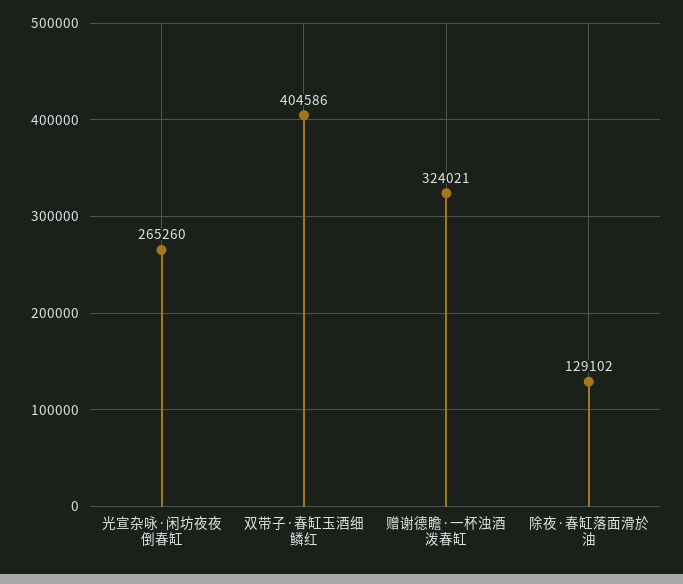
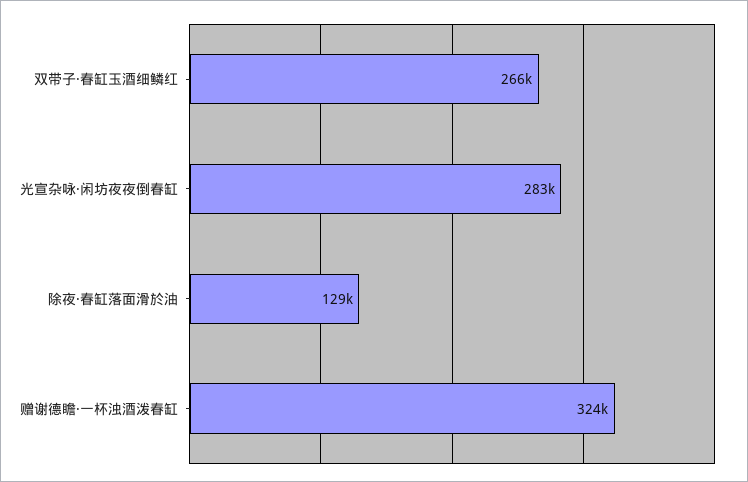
  {
-   "光宣杂咏·闲坊夜夜倒春缸": 265260,
+   "光宣杂咏·闲坊夜夜倒春缸": 283000,
-   "双带子·春缸玉酒细鳞红": 404586,
+   "双带子·春缸玉酒细鳞红": 266000,
    "赠谢德瞻·一杯浊酒泼春缸": 324021,
    "除夜·春缸落面滑於油": 129102
  }

